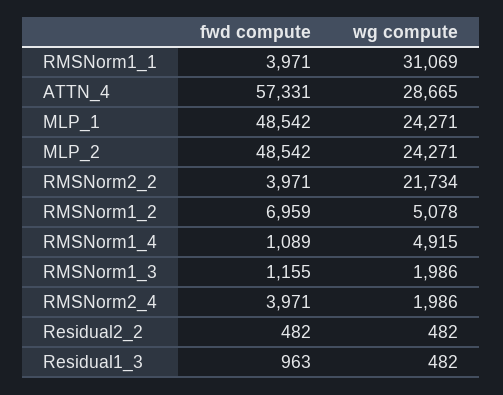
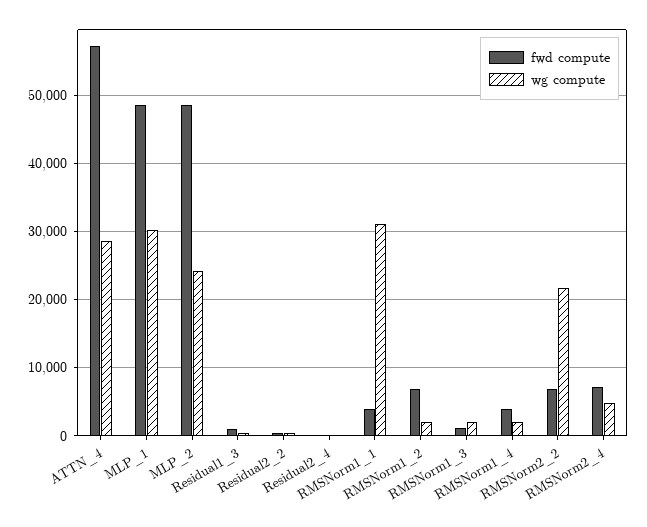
  {
    "fwd compute": {
      "RMSNorm1_1": 3971,
      "ATTN_4": 57331,
      "MLP_1": 48542,
      "MLP_2": 48542,
-     "RMSNorm2_2": 3971,
+     "RMSNorm2_2": 7000,
      "RMSNorm1_2": 6959,
-     "RMSNorm1_4": 1089,
+     "RMSNorm1_4": 4000,
      "RMSNorm1_3": 1155,
-     "RMSNorm2_4": 3971,
+     "RMSNorm2_4": 7000,
      "Residual2_2": 482,
-     "Residual1_3": 963
+     "Residual1_3": 963,
+     "Residual2_4": 0
    },
    "wg compute": {
      "RMSNorm1_1": 31069,
      "ATTN_4": 28665,
-     "MLP_1": 24271,
+     "MLP_1": 30000,
      "MLP_2": 24271,
      "RMSNorm2_2": 21734,
-     "RMSNorm1_2": 5078,
+     "RMSNorm1_2": 2000,
-     "RMSNorm1_4": 4915,
+     "RMSNorm1_4": 2000,
      "RMSNorm1_3": 1986,
-     "RMSNorm2_4": 1986,
+     "RMSNorm2_4": 5000,
      "Residual2_2": 482,
-     "Residual1_3": 482
+     "Residual1_3": 482,
+     "Residual2_4": 0
    }
  }

